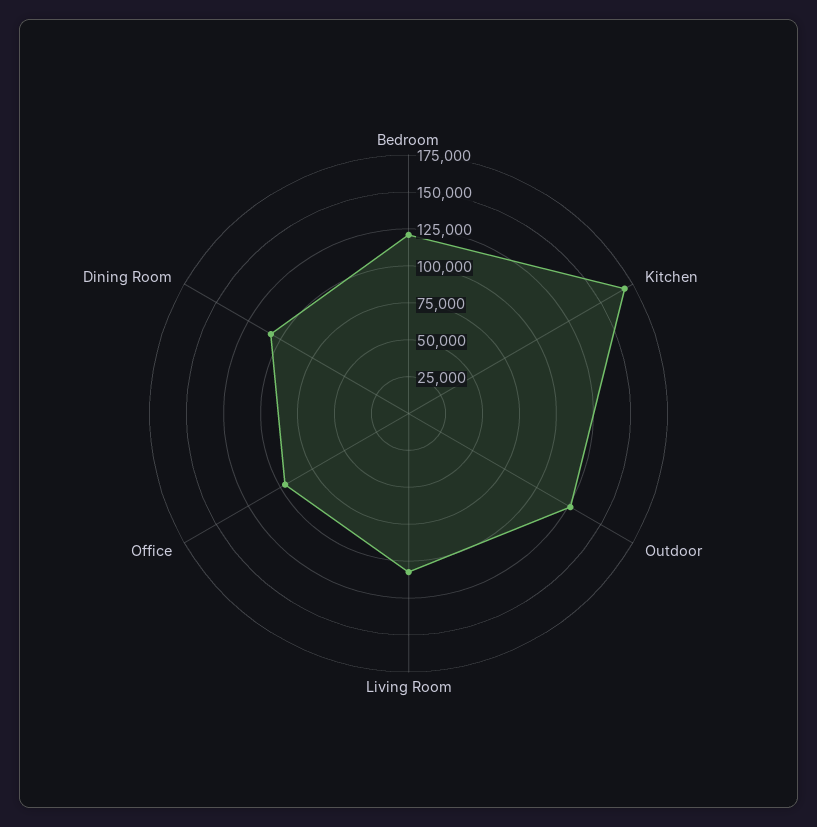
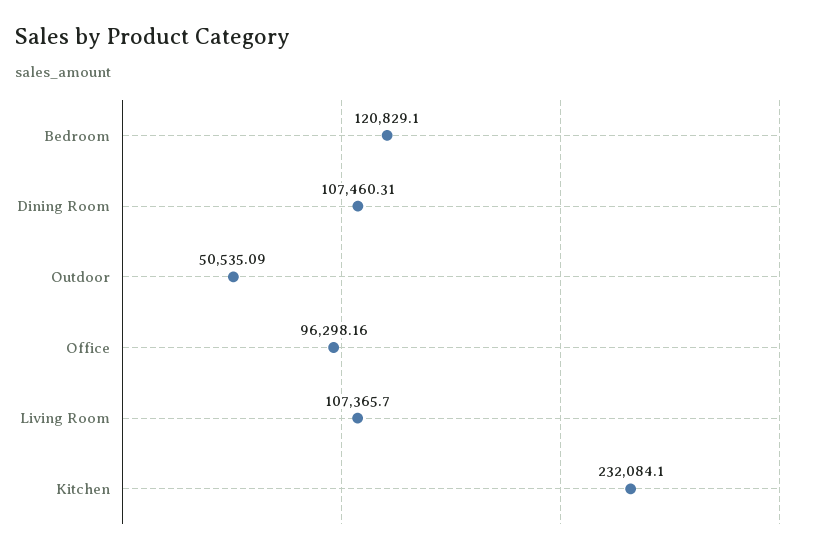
  {
    "Bedroom": 120829.1,
-   "Kitchen": 175000,
+   "Kitchen": 232084.1,
-   "Outdoor": 125000,
+   "Outdoor": 50535.09,
    "Living Room": 107365.7,
    "Office": 96298.16,
    "Dining Room": 107460.31
  }

